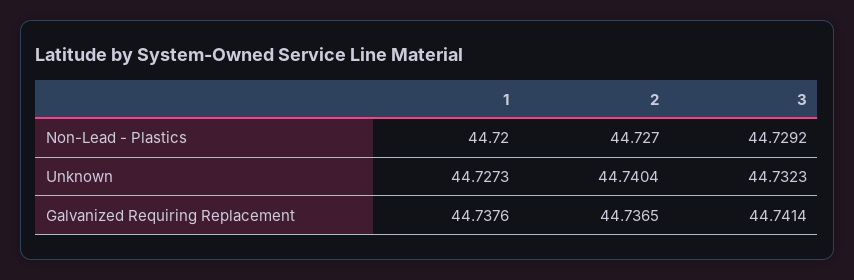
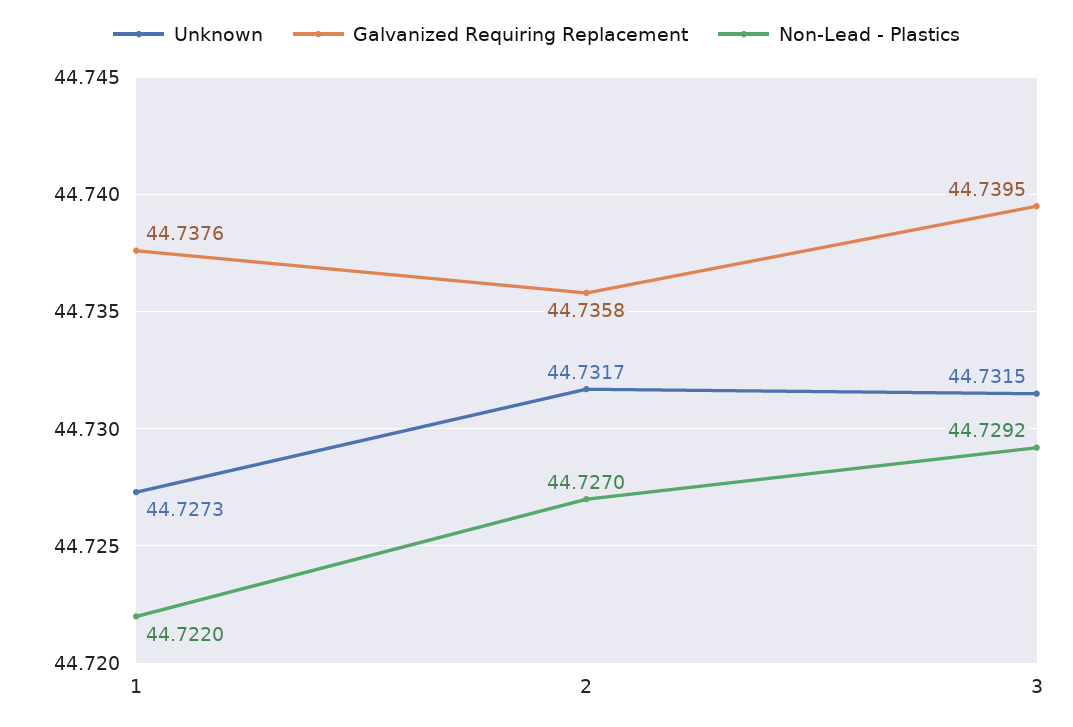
  {
    "Non-Lead - Plastics": {
-     "1": 44.72,
+     "1": 44.722,
      "2": 44.727,
      "3": 44.7292
    },
    "Unknown": {
      "1": 44.7273,
-     "2": 44.7404,
+     "2": 44.7317,
-     "3": 44.7323
+     "3": 44.7315
    },
    "Galvanized Requiring Replacement": {
      "1": 44.7376,
-     "2": 44.7365,
+     "2": 44.7358,
-     "3": 44.7414
+     "3": 44.7395
    }
  }

